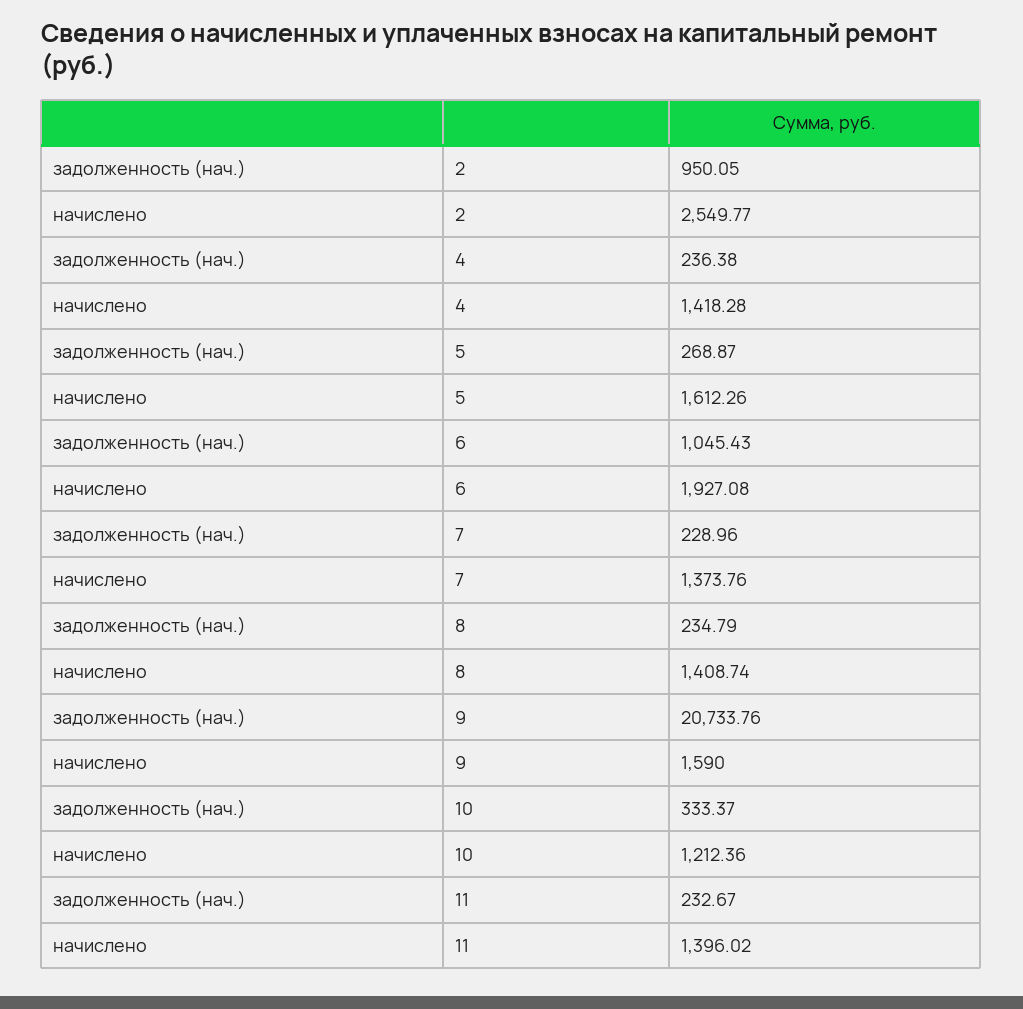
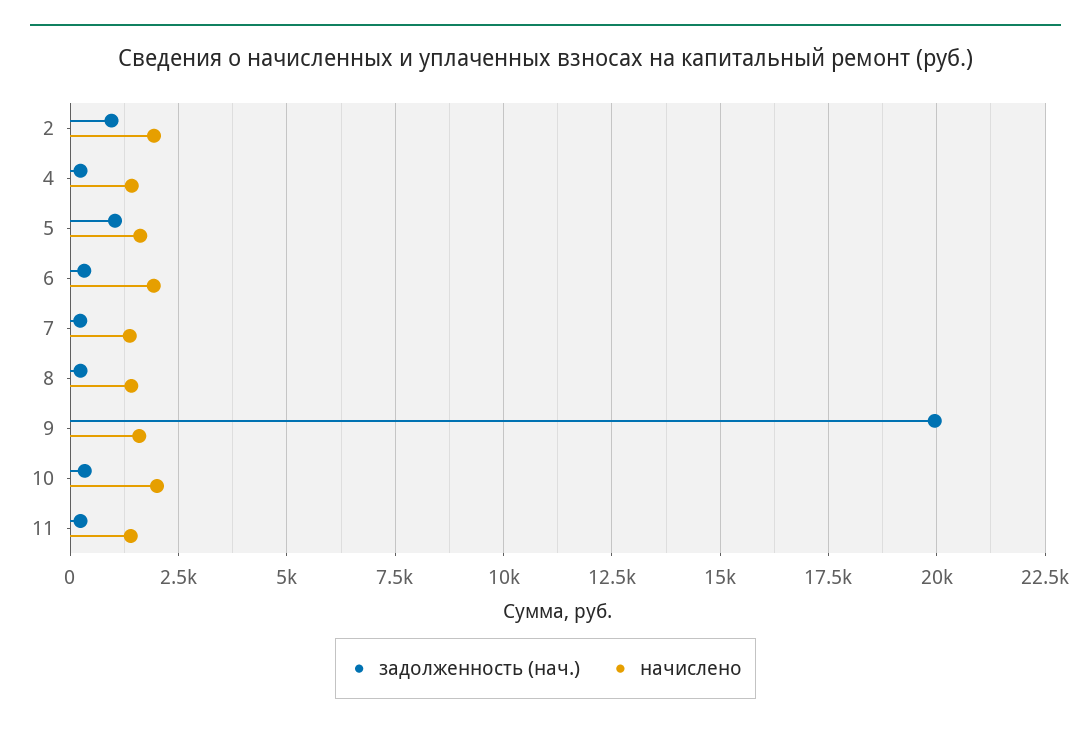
  {
    "задолженность (нач.)": {
      "2": 950.05,
      "4": 236.38,
-     "5": 268.87,
+     "5": 1000,
-     "6": 1045.43,
+     "6": 250,
      "7": 228.96,
      "8": 234.79,
-     "9": 20733.76,
+     "9": 20000,
      "10": 333.37,
      "11": 232.67
    },
    "начислено": {
-     "2": 2549.77,
+     "2": 2000,
      "4": 1418.28,
      "5": 1612.26,
      "6": 1927.08,
      "7": 1373.76,
      "8": 1408.74,
      "9": 1590,
-     "10": 1212.36,
+     "10": 2000,
      "11": 1396.02
    }
  }

